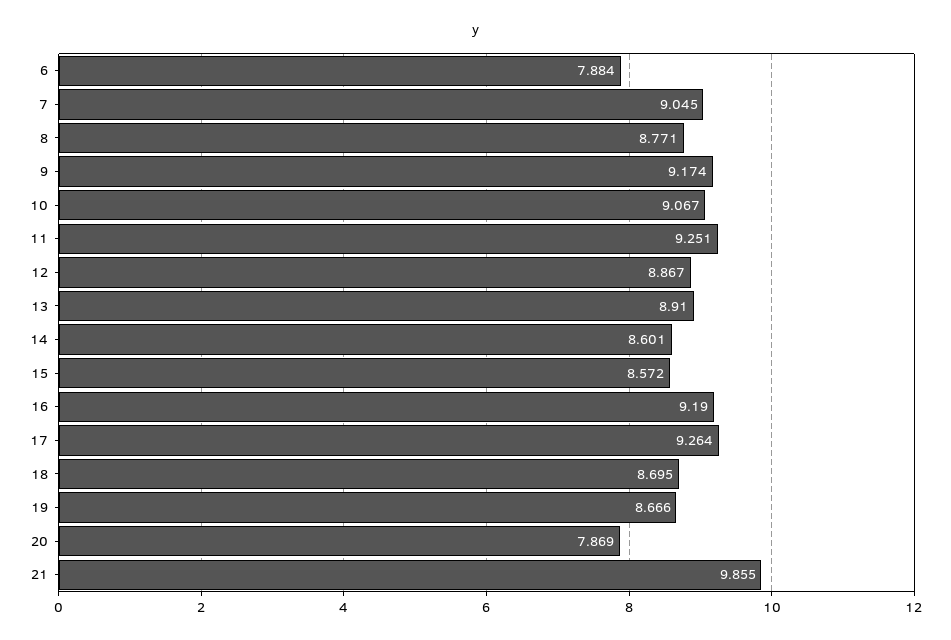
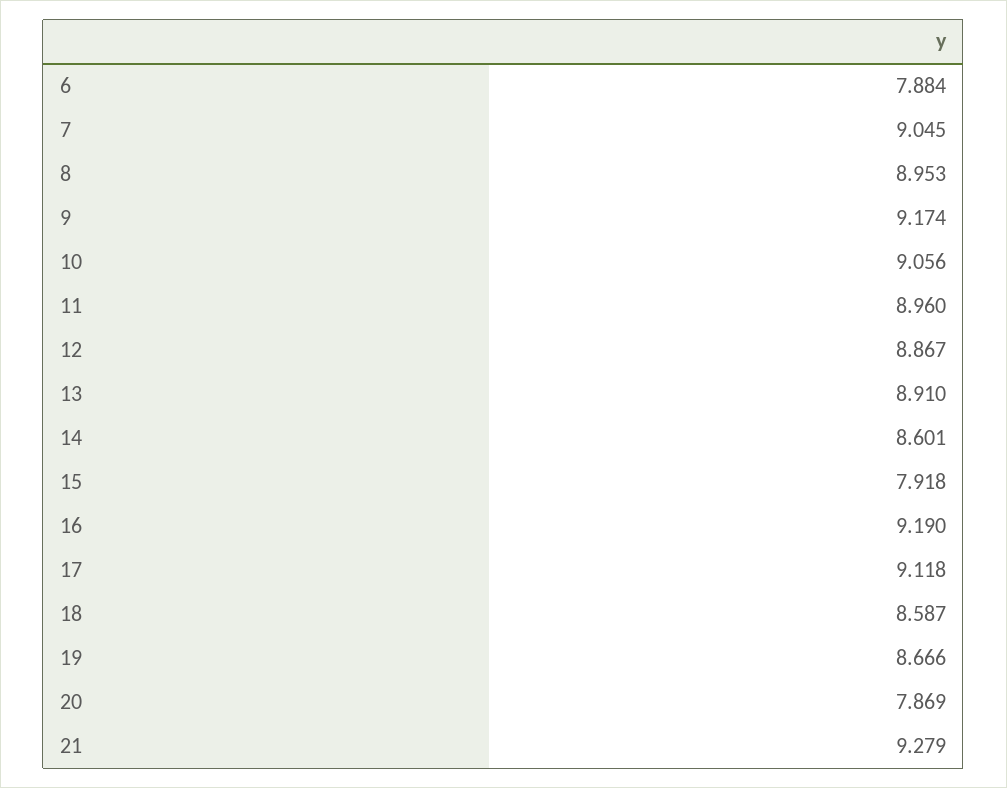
  {
    "6": 7.884,
    "7": 9.045,
-   "8": 8.771,
+   "8": 8.953,
    "9": 9.174,
-   "10": 9.067,
+   "10": 9.056,
-   "11": 9.251,
+   "11": 8.96,
    "12": 8.867,
    "13": 8.91,
    "14": 8.601,
-   "15": 8.572,
+   "15": 7.918,
    "16": 9.19,
-   "17": 9.264,
+   "17": 9.118,
-   "18": 8.695,
+   "18": 8.587,
    "19": 8.666,
    "20": 7.869,
-   "21": 9.855
+   "21": 9.279
  }

